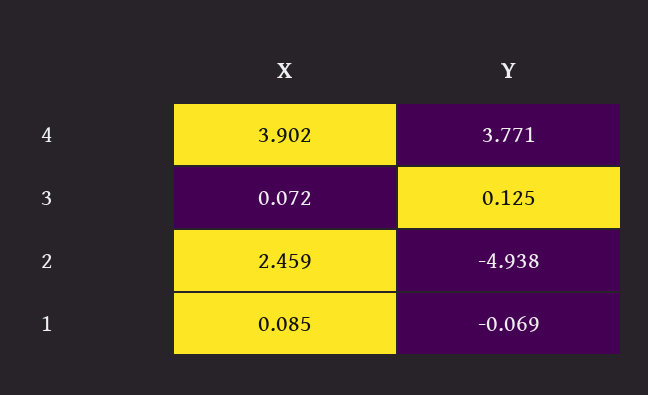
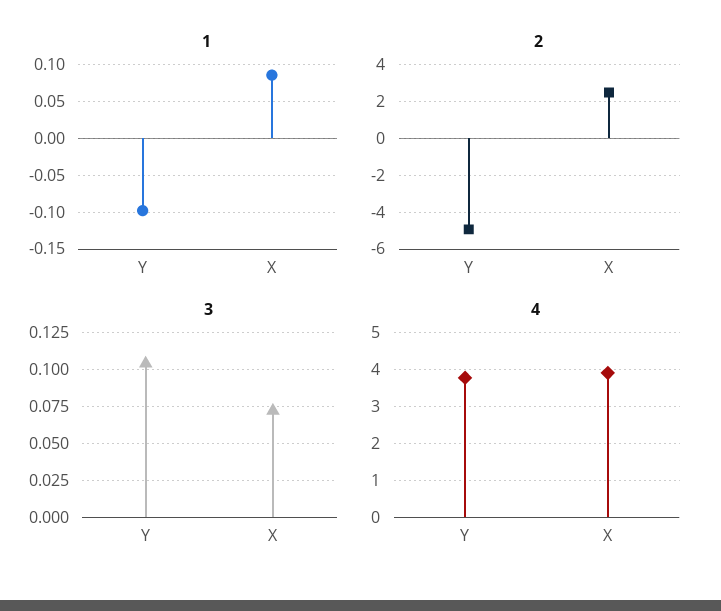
  {
    "4": {
      "X": 3.902,
      "Y": 3.771
    },
    "3": {
      "X": 0.072,
-     "Y": 0.125
+     "Y": 0.105
    },
    "2": {
      "X": 2.459,
      "Y": -4.938
    },
    "1": {
      "X": 0.085,
-     "Y": -0.069
+     "Y": -0.1
    }
  }

